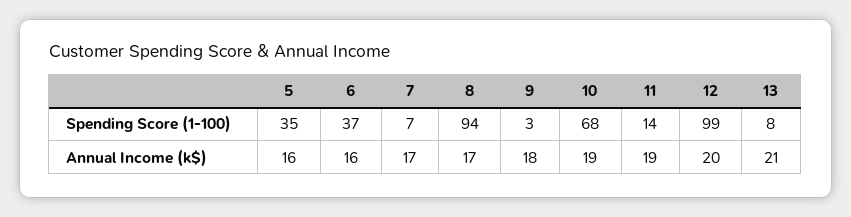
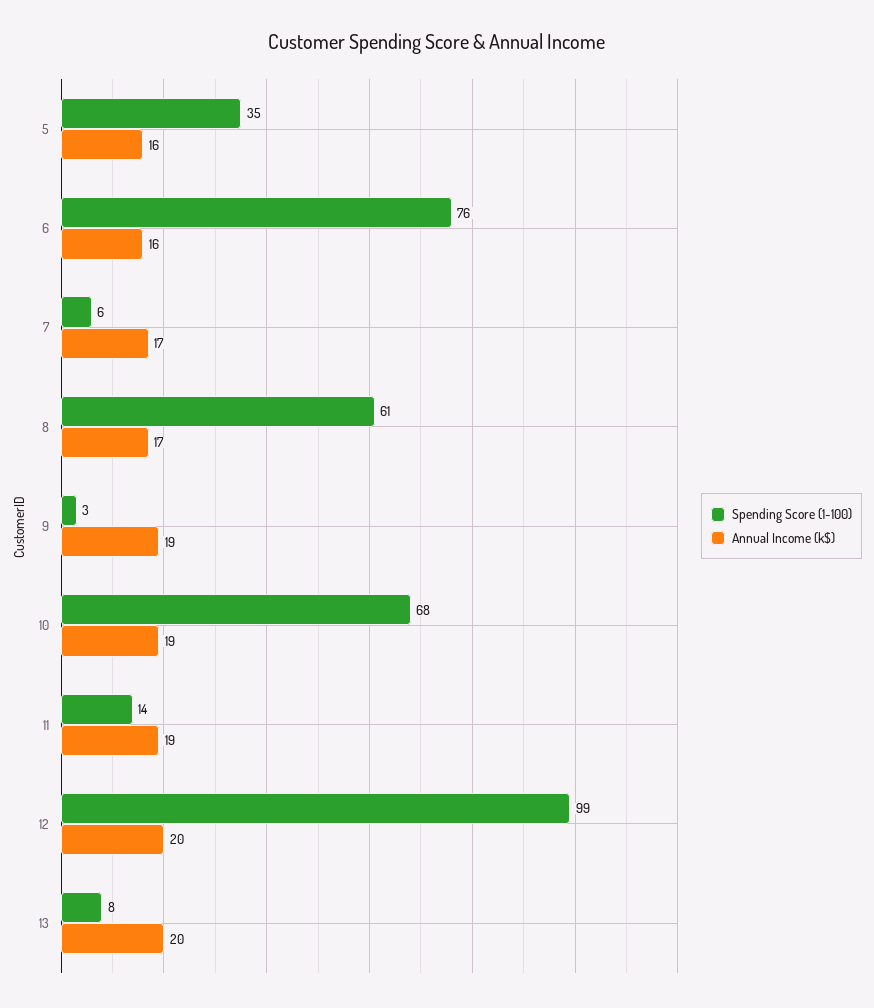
  {
    "Spending Score (1-100)": {
      "5": 35,
-     "6": 37,
+     "6": 76,
-     "7": 7,
+     "7": 6,
-     "8": 94,
+     "8": 61,
      "9": 3,
      "10": 68,
      "11": 14,
      "12": 99,
      "13": 8
    },
    "Annual Income (k$)": {
      "5": 16,
      "6": 16,
      "7": 17,
      "8": 17,
-     "9": 18,
+     "9": 19,
      "10": 19,
      "11": 19,
      "12": 20,
-     "13": 21
+     "13": 20
    }
  }

